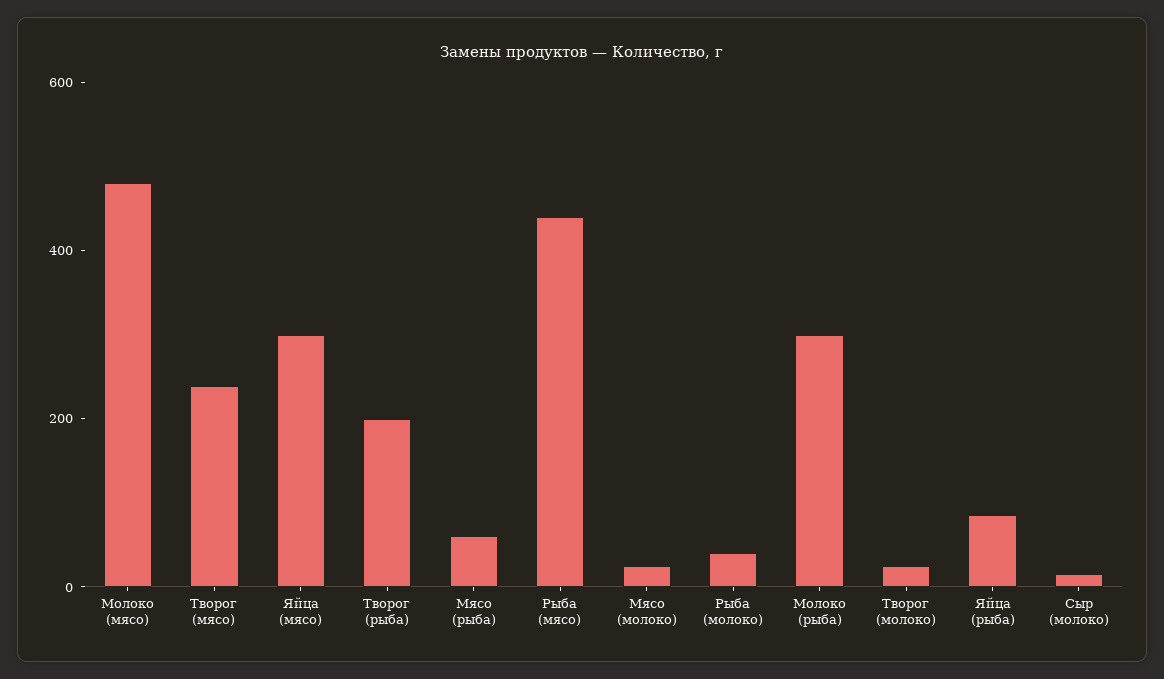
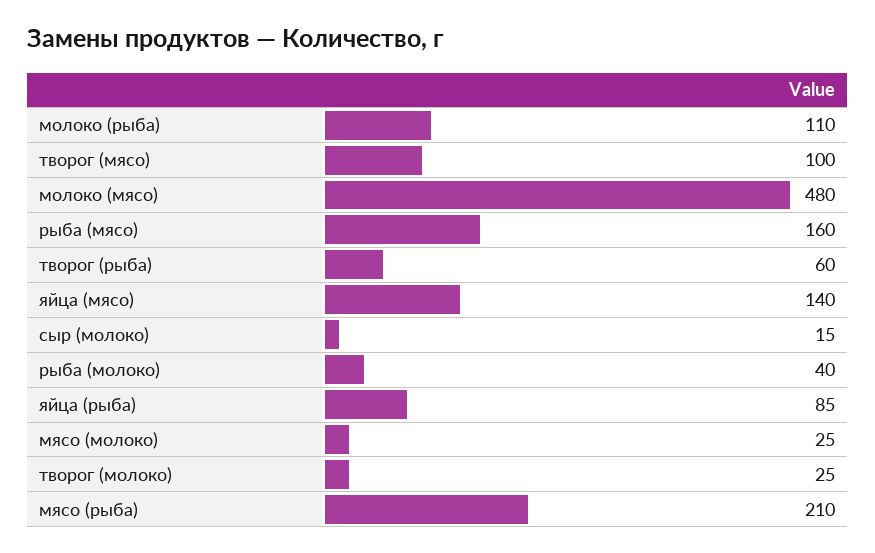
  {
    "Молоко (мясо)": 480,
-   "Творог (мясо)": 250,
+   "Творог (мясо)": 100,
-   "Яйца (мясо)": 300,
+   "Яйца (мясо)": 140,
-   "Творог (рыба)": 200,
+   "Творог (рыба)": 60,
-   "Мясо (рыба)": 50,
+   "Мясо (рыба)": 210,
-   "Рыба (мясо)": 450,
+   "Рыба (мясо)": 160,
    "Мясо (молоко)": 25,
    "Рыба (молоко)": 40,
-   "Молоко (рыба)": 300,
+   "Молоко (рыба)": 110,
    "Творог (молоко)": 25,
    "Яйца (рыба)": 85,
    "Сыр (молоко)": 15
  }

